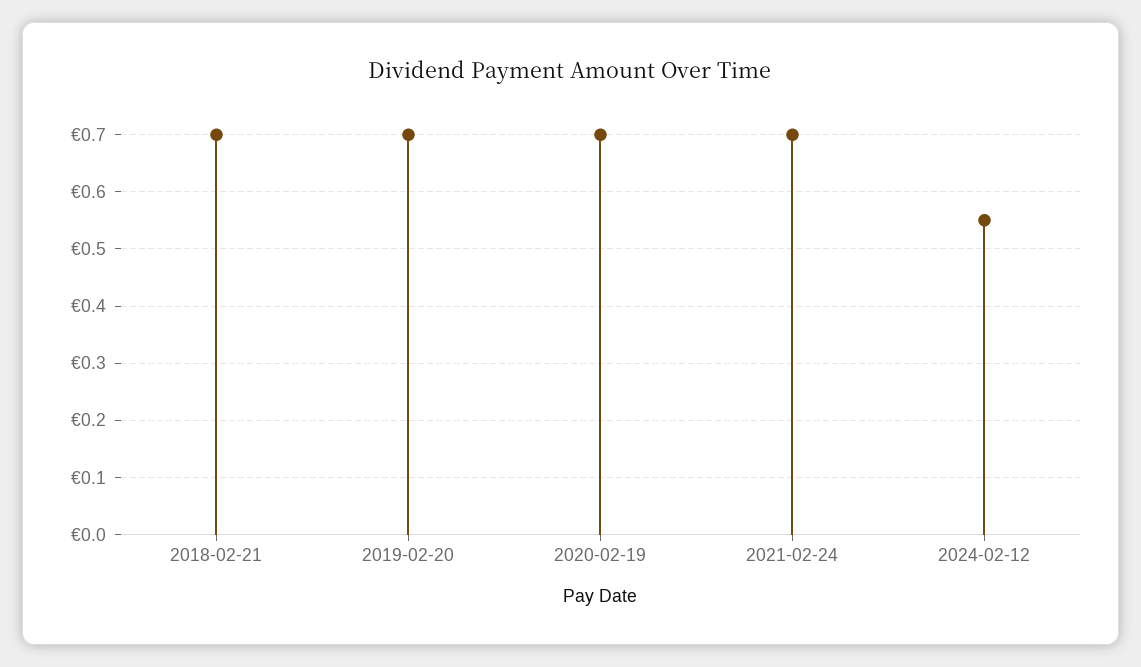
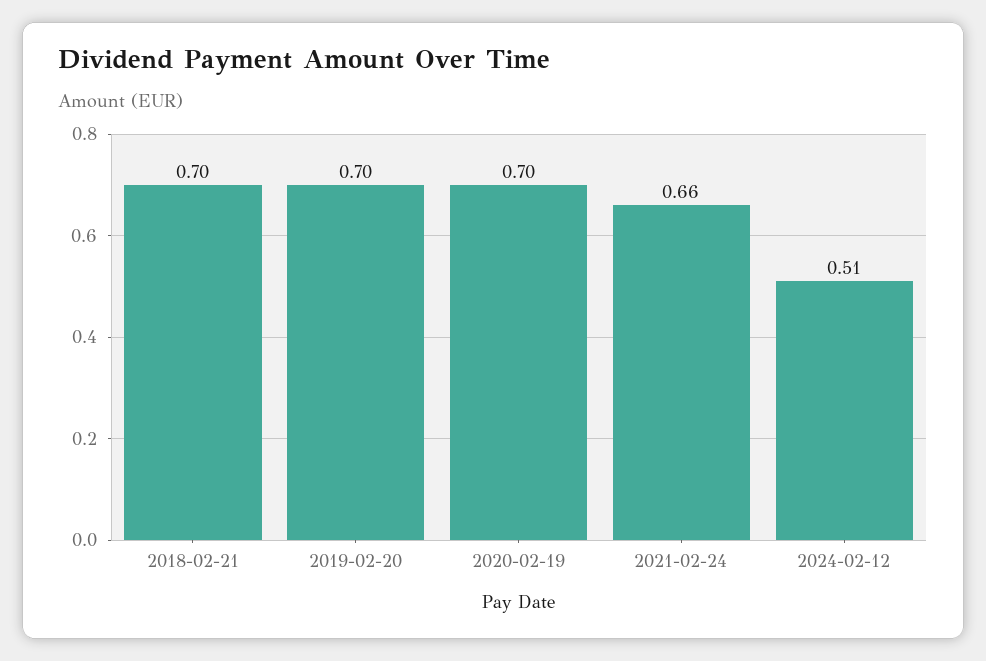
  {
    "2018-02-21": 0.7,
    "2019-02-20": 0.7,
    "2020-02-19": 0.7,
-   "2021-02-24": 0.7,
+   "2021-02-24": 0.66,
-   "2024-02-12": 0.55
+   "2024-02-12": 0.51
  }

